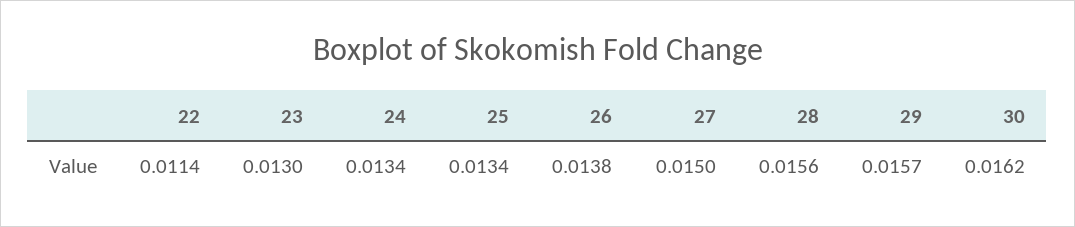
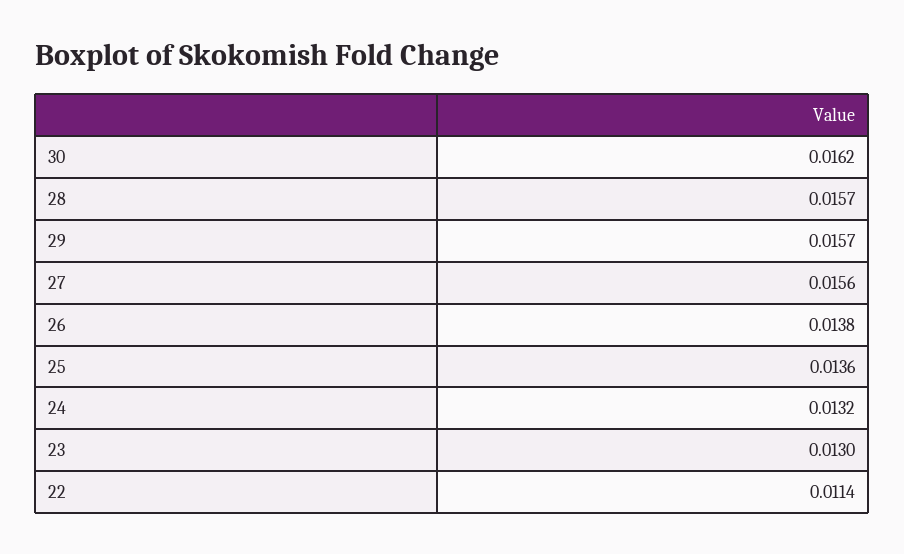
  {
    "22": 0.0114,
    "23": 0.013,
-   "24": 0.0134,
+   "24": 0.0132,
-   "25": 0.0134,
+   "25": 0.0136,
    "26": 0.0138,
-   "27": 0.015,
+   "27": 0.0156,
-   "28": 0.0156,
+   "28": 0.0157,
    "29": 0.0157,
    "30": 0.0162
  }

